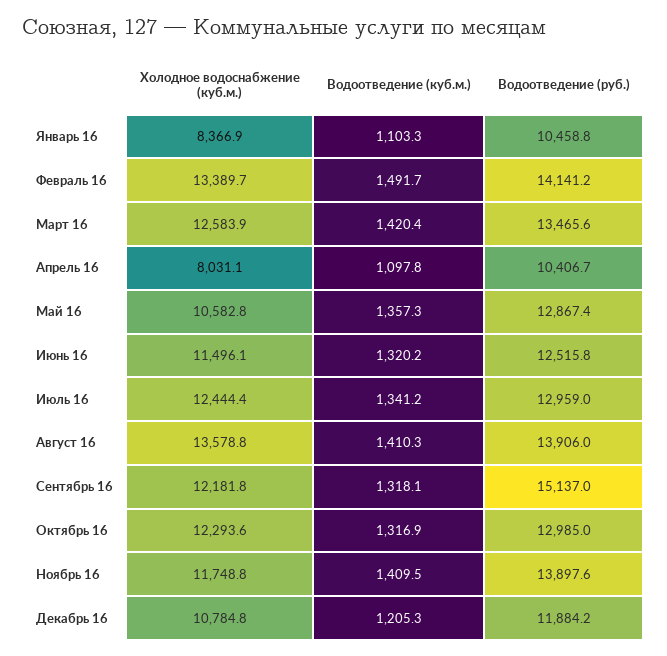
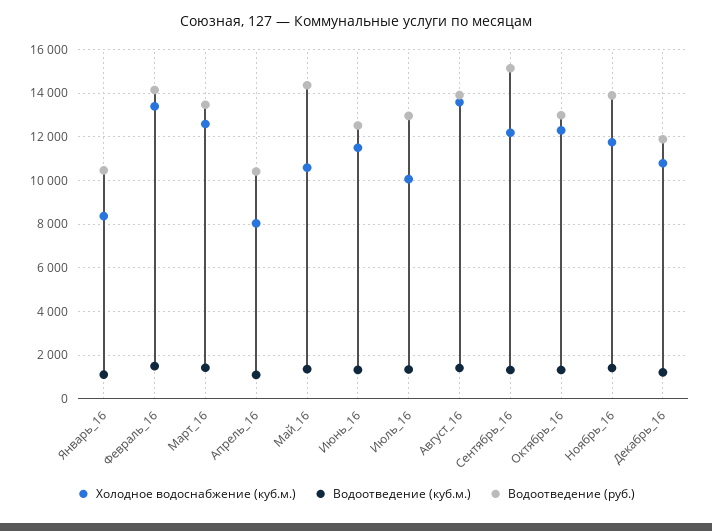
  {
    "Холодное водоснабжение (куб.м.)": {
      "Январь 16": 8366.9,
      "Февраль 16": 13389.7,
      "Март 16": 12583.9,
      "Апрель 16": 8031.1,
      "Май 16": 10582.8,
      "Июнь 16": 11496.1,
-     "Июль 16": 12444.4,
+     "Июль 16": 10000,
      "Август 16": 13578.8,
      "Сентябрь 16": 12181.8,
      "Октябрь 16": 12293.6,
      "Ноябрь 16": 11748.8,
      "Декабрь 16": 10784.8
    },
    "Водоотведение (куб.м.)": {
      "Январь 16": 1103.3,
      "Февраль 16": 1491.7,
      "Март 16": 1420.4,
      "Апрель 16": 1097.8,
      "Май 16": 1357.3,
      "Июнь 16": 1320.2,
      "Июль 16": 1341.2,
      "Август 16": 1410.3,
      "Сентябрь 16": 1318.1,
      "Октябрь 16": 1316.9,
      "Ноябрь 16": 1409.5,
      "Декабрь 16": 1205.3
    },
    "Водоотведение (руб.)": {
      "Январь 16": 10458.8,
      "Февраль 16": 14141.2,
      "Март 16": 13465.6,
      "Апрель 16": 10406.7,
-     "Май 16": 12867.4,
+     "Май 16": 14500,
      "Июнь 16": 12515.8,
      "Июль 16": 12959,
      "Август 16": 13906,
      "Сентябрь 16": 15137,
      "Октябрь 16": 12985,
      "Ноябрь 16": 13897.6,
      "Декабрь 16": 11884.2
    }
  }

